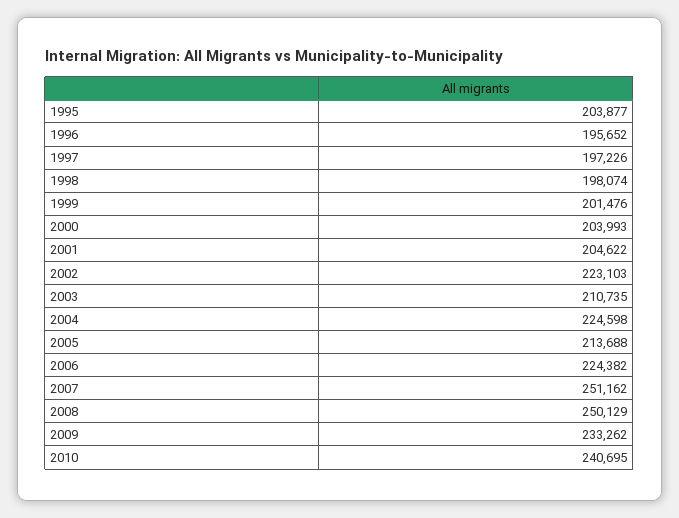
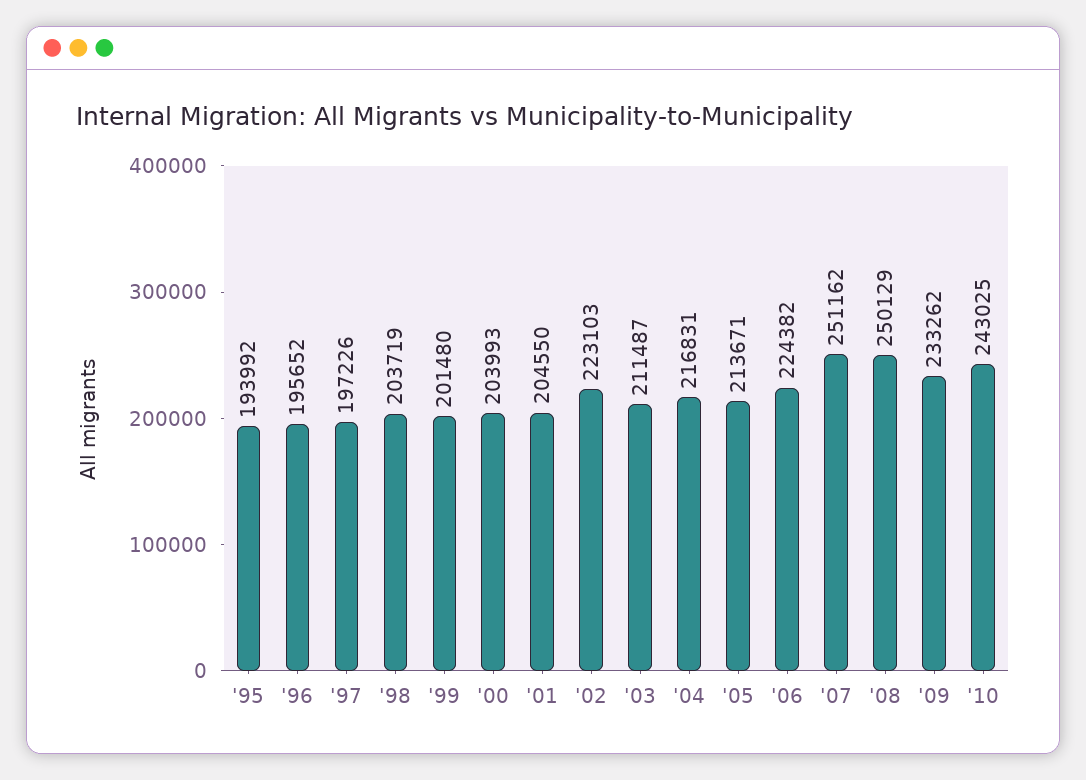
  {
-   "1995": 203877,
+   "1995": 193992,
    "1996": 195652,
    "1997": 197226,
-   "1998": 198074,
+   "1998": 203719,
-   "1999": 201476,
+   "1999": 201480,
    "2000": 203993,
-   "2001": 204622,
+   "2001": 204550,
    "2002": 223103,
-   "2003": 210735,
+   "2003": 211487,
-   "2004": 224598,
+   "2004": 216831,
-   "2005": 213688,
+   "2005": 213671,
    "2006": 224382,
    "2007": 251162,
    "2008": 250129,
    "2009": 233262,
-   "2010": 240695
+   "2010": 243025
  }

